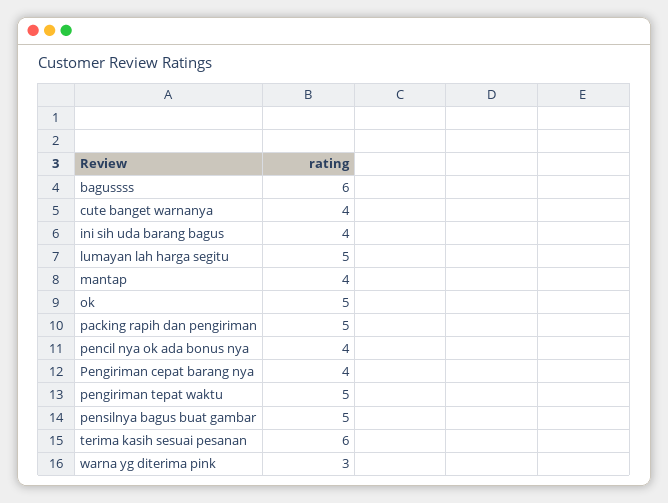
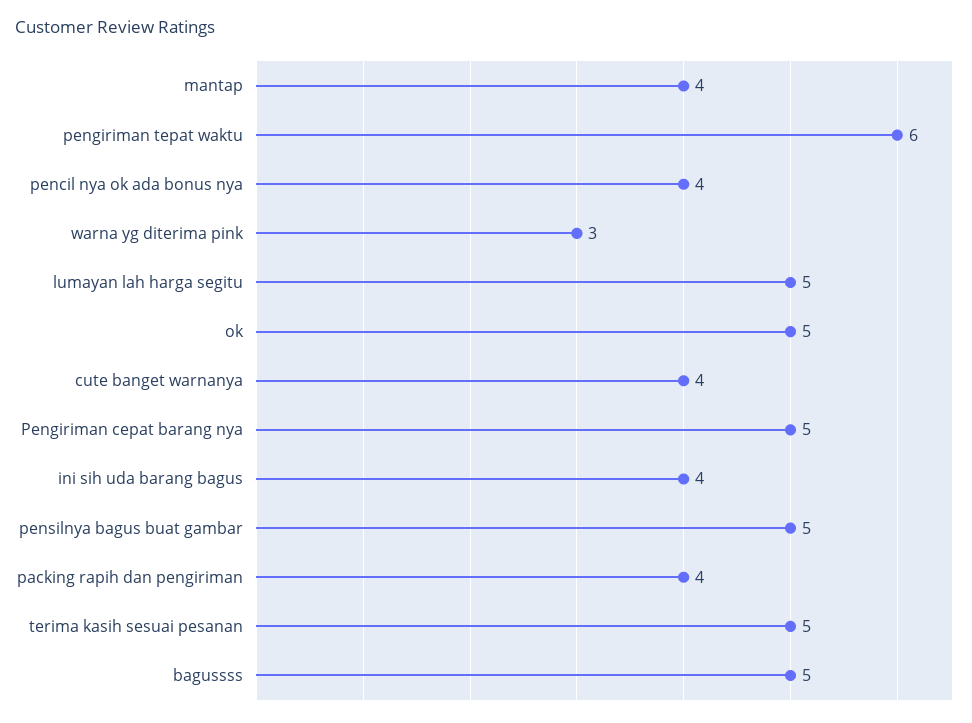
  {
-   "bagussss": 6,
+   "bagussss": 5,
    "cute banget warnanya": 4,
    "ini sih uda barang bagus": 4,
    "lumayan lah harga segitu": 5,
    "mantap": 4,
    "ok": 5,
-   "packing rapih dan pengiriman": 5,
+   "packing rapih dan pengiriman": 4,
    "pencil nya ok ada bonus nya": 4,
-   "Pengiriman cepat barang nya": 4,
+   "Pengiriman cepat barang nya": 5,
-   "pengiriman tepat waktu": 5,
+   "pengiriman tepat waktu": 6,
    "pensilnya bagus buat gambar": 5,
-   "terima kasih sesuai pesanan": 6,
+   "terima kasih sesuai pesanan": 5,
    "warna yg diterima pink": 3
  }

